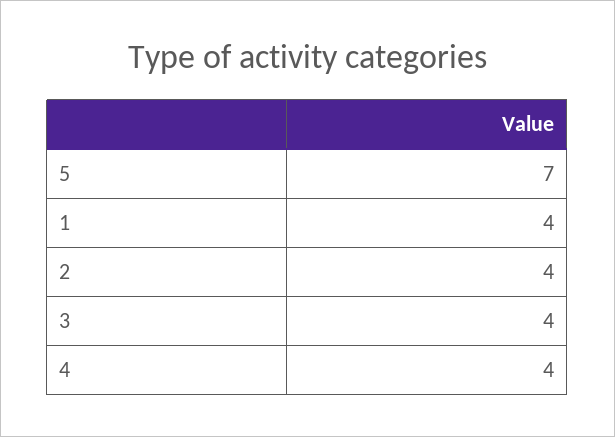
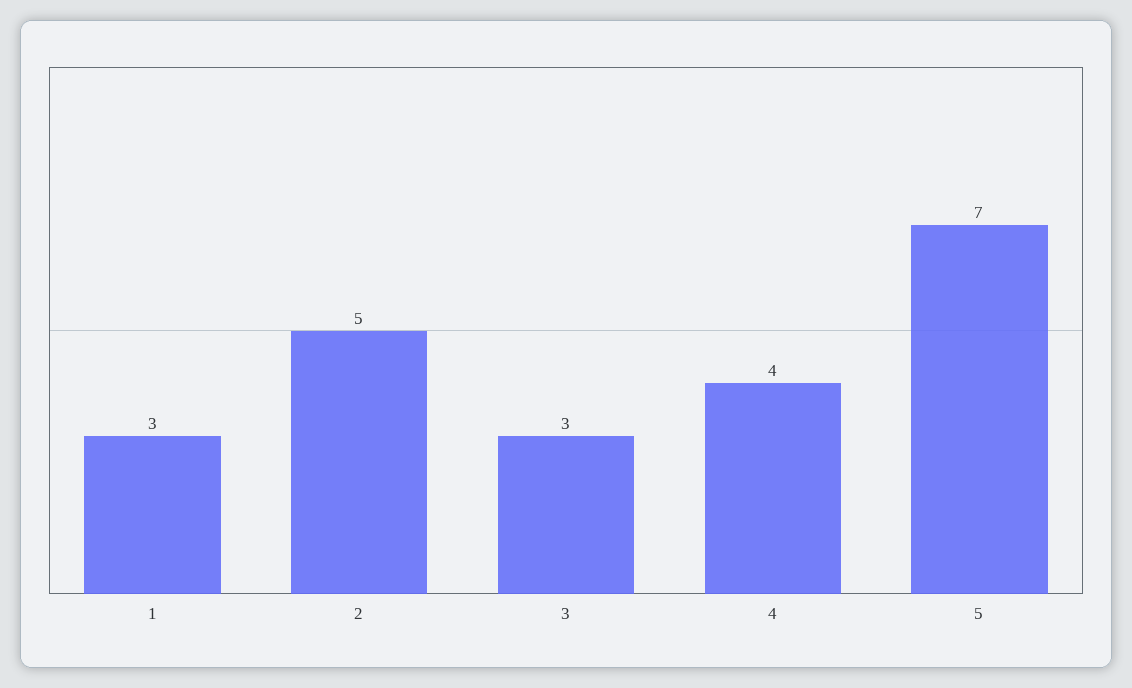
  {
    "5": 7,
-   "1": 4,
+   "1": 3,
-   "2": 4,
+   "2": 5,
-   "3": 4,
+   "3": 3,
    "4": 4
  }

